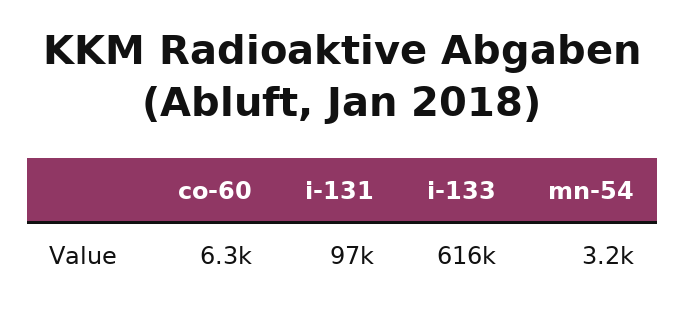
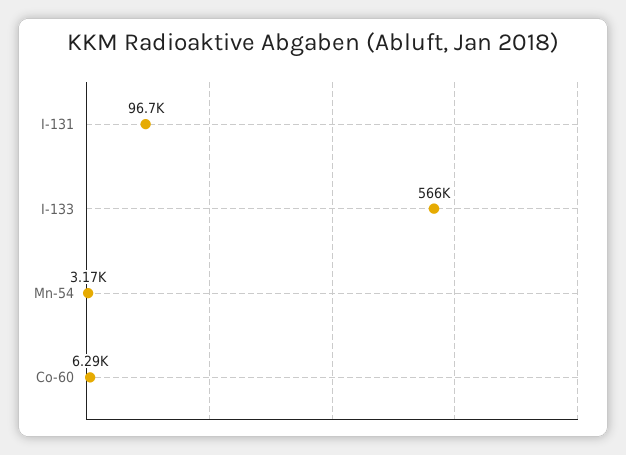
  {
    "co-60": 6290,
    "i-131": 96700,
-   "i-133": 616000,
+   "i-133": 566000,
    "mn-54": 3170
  }

